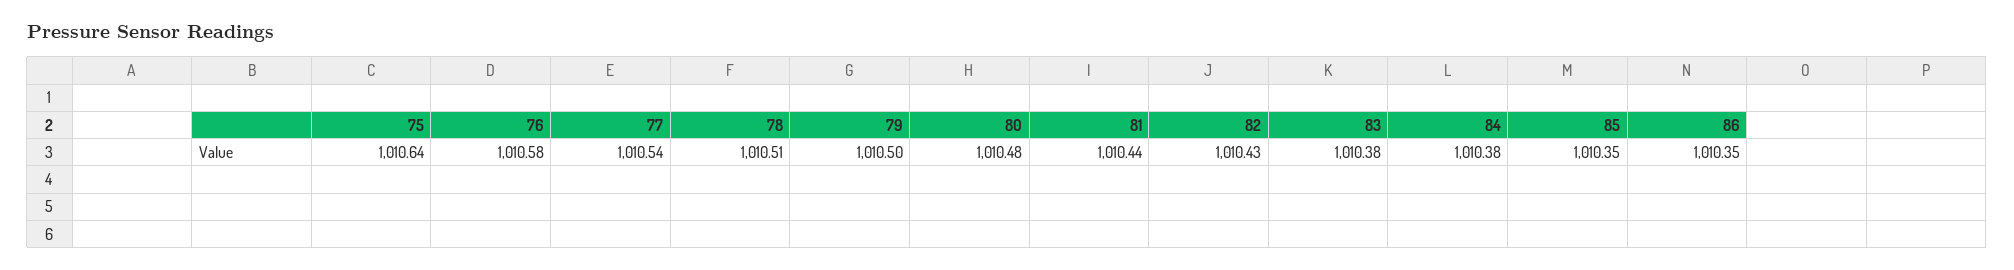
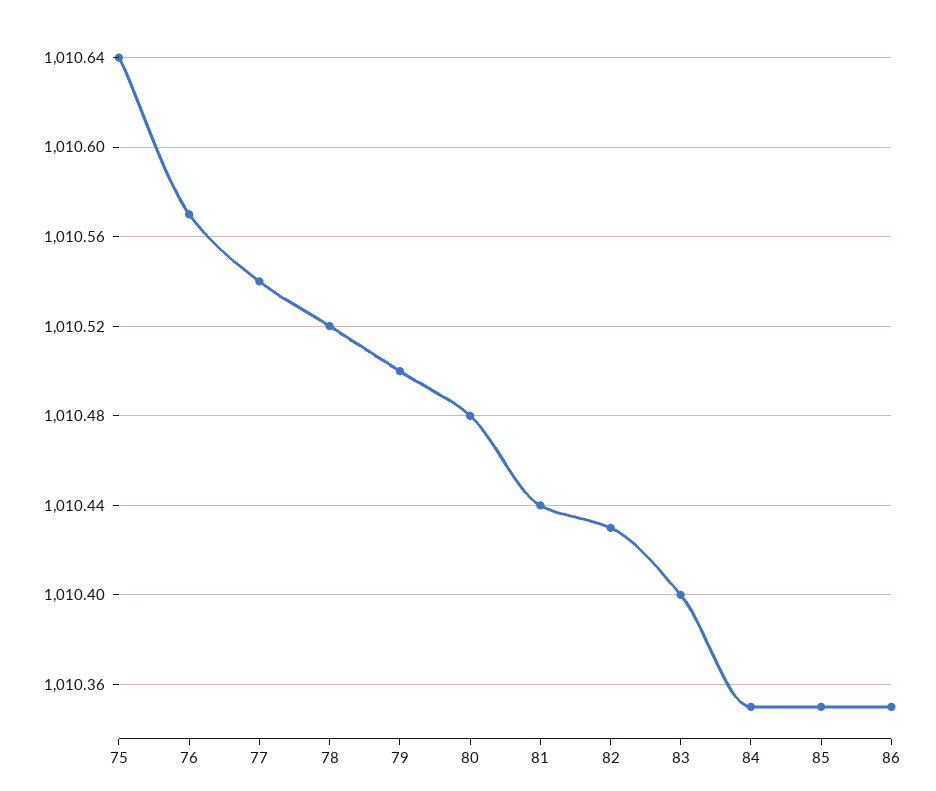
  {
    "75": 1010.64,
-   "76": 1010.58,
+   "76": 1010.57,
    "77": 1010.54,
-   "78": 1010.51,
+   "78": 1010.52,
    "79": 1010.5,
    "80": 1010.48,
    "81": 1010.44,
    "82": 1010.43,
-   "83": 1010.38,
+   "83": 1010.4,
-   "84": 1010.38,
+   "84": 1010.35,
    "85": 1010.35,
    "86": 1010.35
  }

